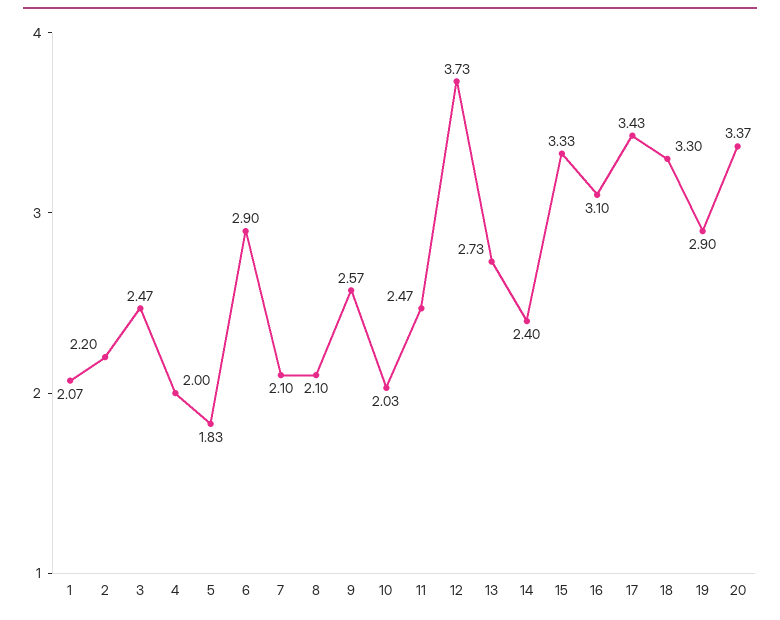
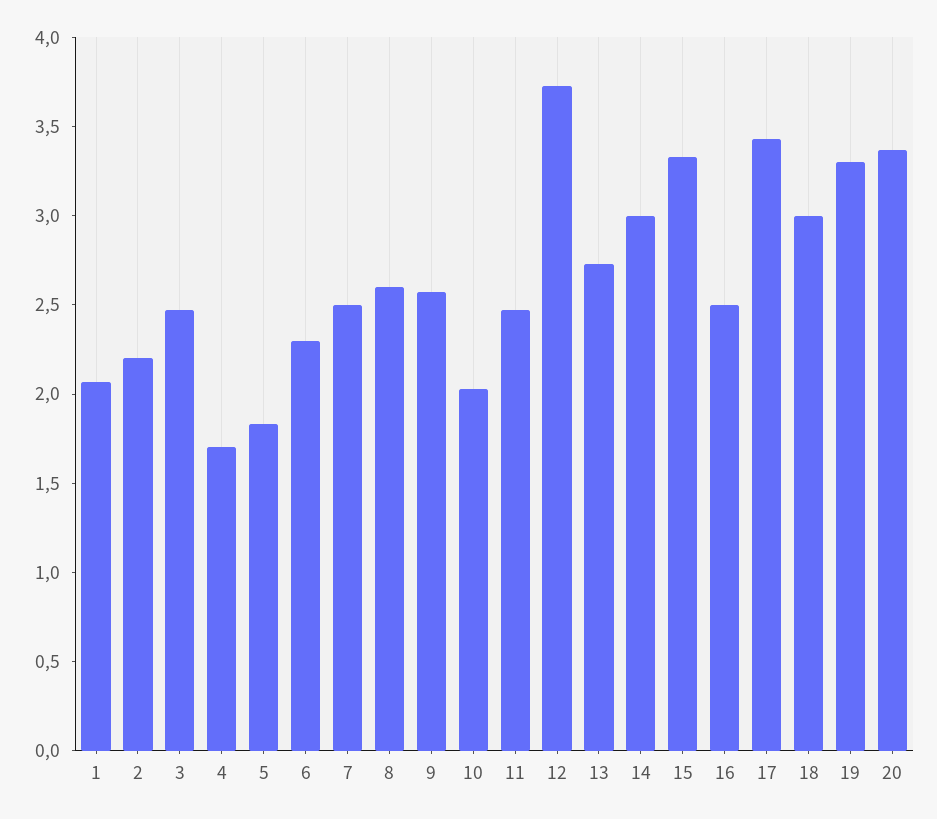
  {
    "1": 2.07,
    "2": 2.2,
    "3": 2.47,
-   "4": 2,
+   "4": 1.7,
    "5": 1.83,
-   "6": 2.9,
+   "6": 2.3,
-   "7": 2.1,
+   "7": 2.5,
-   "8": 2.1,
+   "8": 2.6,
    "9": 2.57,
    "10": 2.03,
    "11": 2.47,
    "12": 3.73,
    "13": 2.73,
-   "14": 2.4,
+   "14": 3,
    "15": 3.33,
-   "16": 3.1,
+   "16": 2.5,
    "17": 3.43,
-   "18": 3.3,
+   "18": 3,
-   "19": 2.9,
+   "19": 3.3,
    "20": 3.37
  }

